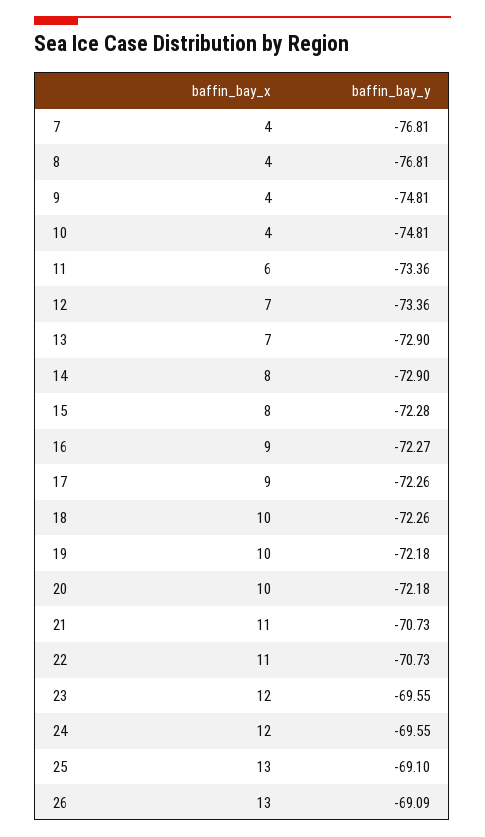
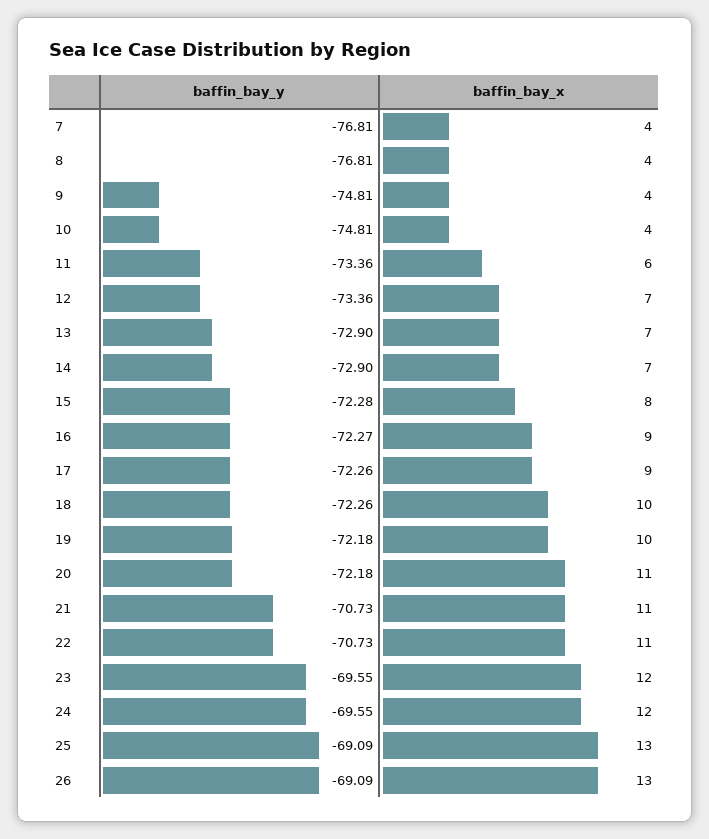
  {
    "baffin_bay_x": {
      "7": 4,
      "8": 4,
      "9": 4,
      "10": 4,
      "11": 6,
      "12": 7,
      "13": 7,
-     "14": 8,
+     "14": 7,
      "15": 8,
      "16": 9,
      "17": 9,
      "18": 10,
      "19": 10,
-     "20": 10,
+     "20": 11,
      "21": 11,
      "22": 11,
      "23": 12,
      "24": 12,
      "25": 13,
      "26": 13
    },
    "baffin_bay_y": {
      "7": -76.81,
      "8": -76.81,
      "9": -74.81,
      "10": -74.81,
      "11": -73.36,
      "12": -73.36,
      "13": -72.9,
      "14": -72.9,
      "15": -72.28,
      "16": -72.27,
      "17": -72.26,
      "18": -72.26,
      "19": -72.18,
      "20": -72.18,
      "21": -70.73,
      "22": -70.73,
      "23": -69.55,
      "24": -69.55,
-     "25": -69.1,
+     "25": -69.09,
      "26": -69.09
    }
  }

